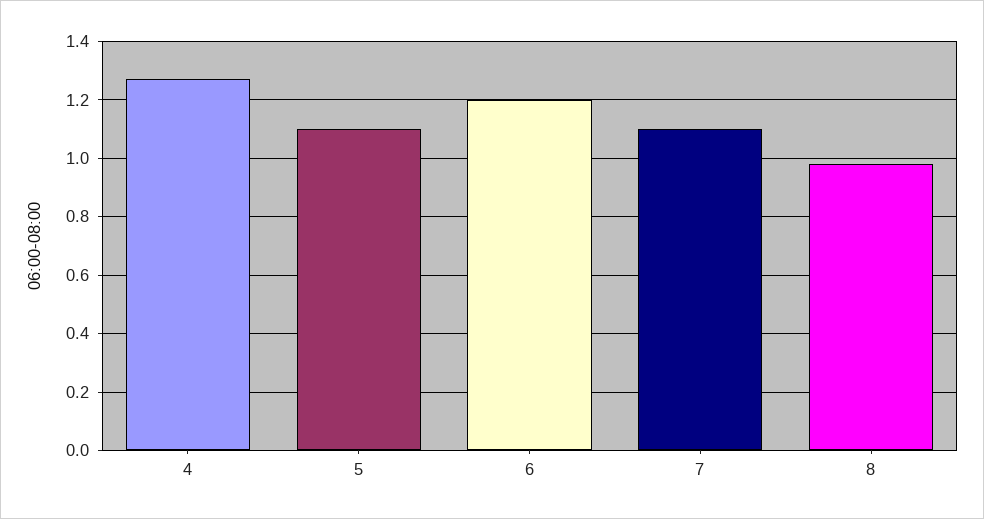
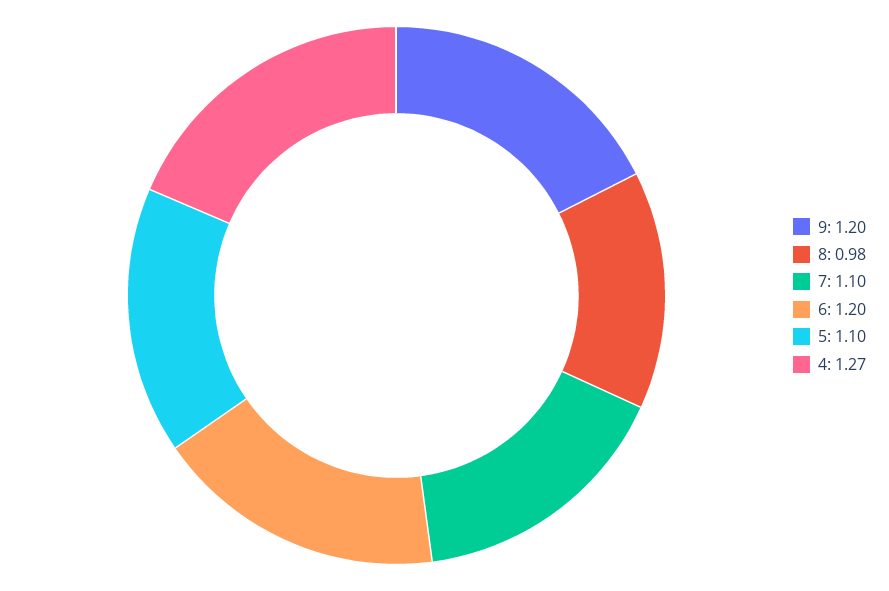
  {
    "4": 1.27,
    "5": 1.1,
    "6": 1.2,
    "7": 1.1,
-   "8": 0.98
+   "8": 0.98,
+   "9": 1.2
  }

